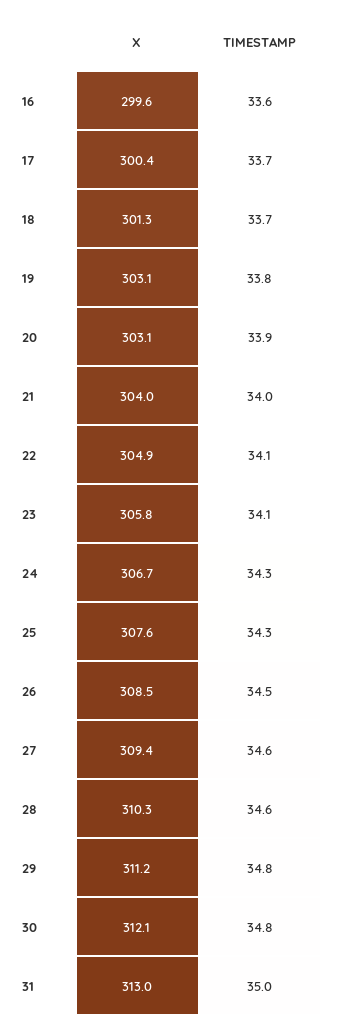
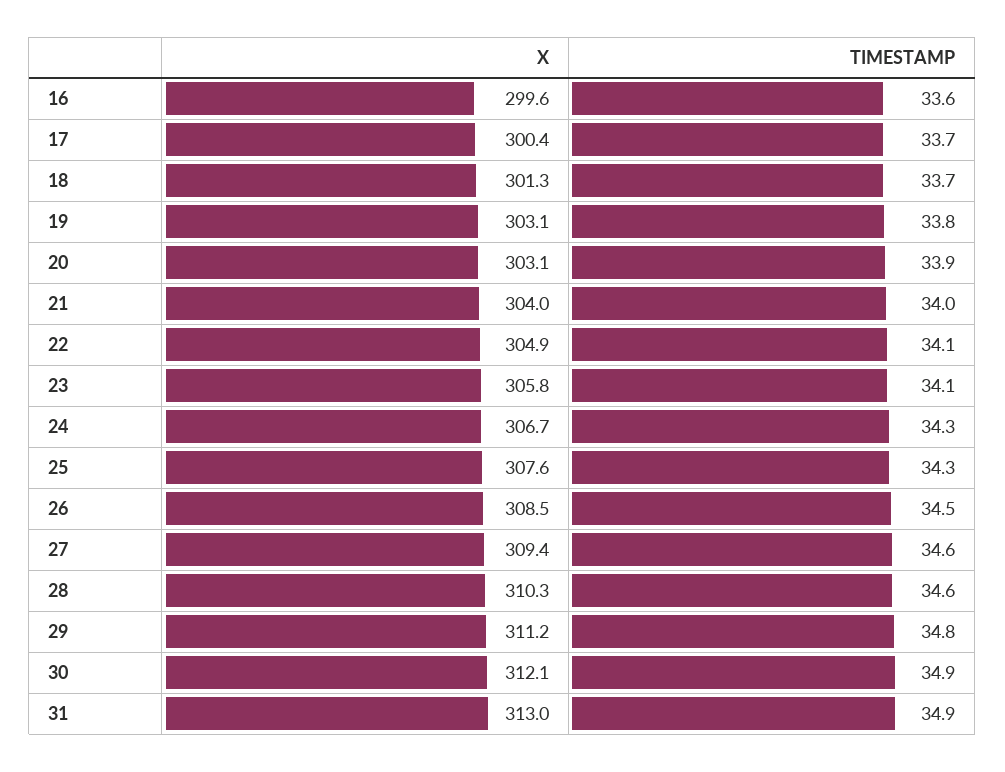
  {
    "X": {
      "16": 299.6,
      "17": 300.4,
      "18": 301.3,
      "19": 303.1,
      "20": 303.1,
      "21": 304,
      "22": 304.9,
      "23": 305.8,
      "24": 306.7,
      "25": 307.6,
      "26": 308.5,
      "27": 309.4,
      "28": 310.3,
      "29": 311.2,
      "30": 312.1,
      "31": 313
    },
    "TIMESTAMP": {
      "16": 33.6,
      "17": 33.7,
      "18": 33.7,
      "19": 33.8,
      "20": 33.9,
      "21": 34,
      "22": 34.1,
      "23": 34.1,
      "24": 34.3,
      "25": 34.3,
      "26": 34.5,
      "27": 34.6,
      "28": 34.6,
      "29": 34.8,
-     "30": 34.8,
+     "30": 34.9,
-     "31": 35
+     "31": 34.9
    }
  }

